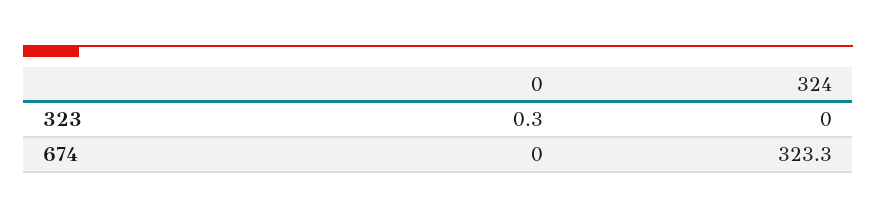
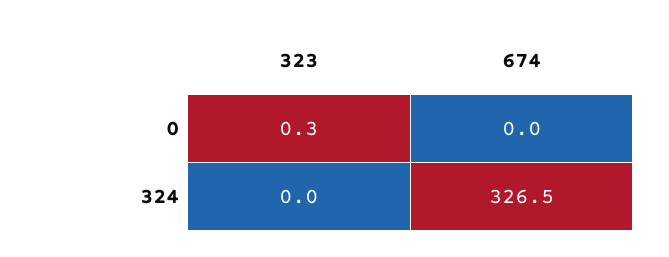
  {
    "0": {
      "323": 0.3,
      "674": 0
    },
    "324": {
      "323": 0,
-     "674": 323.3
+     "674": 326.5
    }
  }

